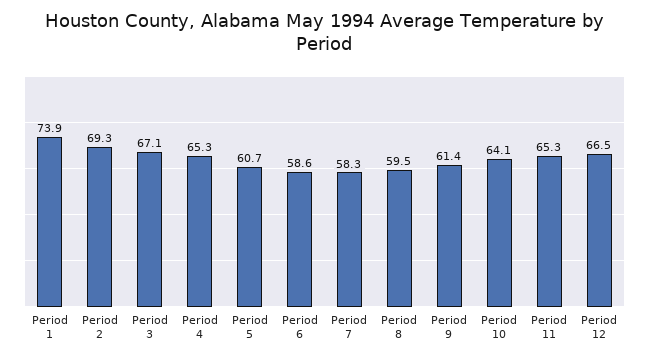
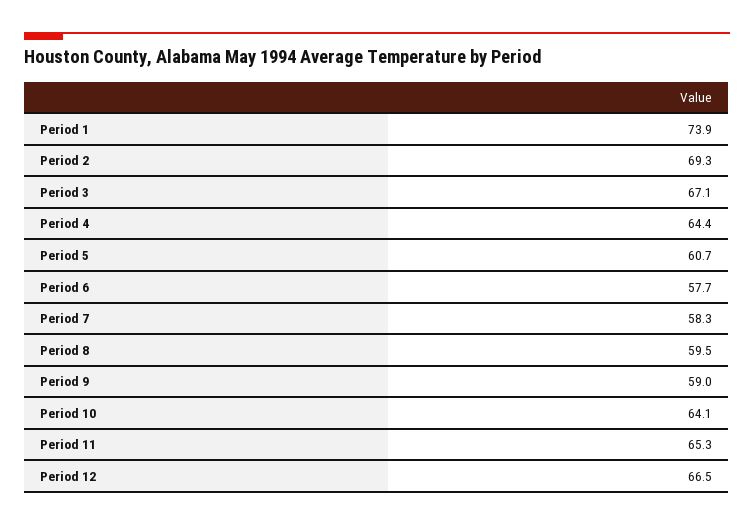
  {
    "Period 1": 73.9,
    "Period 2": 69.3,
    "Period 3": 67.1,
-   "Period 4": 65.3,
+   "Period 4": 64.4,
    "Period 5": 60.7,
-   "Period 6": 58.6,
+   "Period 6": 57.7,
    "Period 7": 58.3,
    "Period 8": 59.5,
-   "Period 9": 61.4,
+   "Period 9": 59,
    "Period 10": 64.1,
    "Period 11": 65.3,
    "Period 12": 66.5
  }

